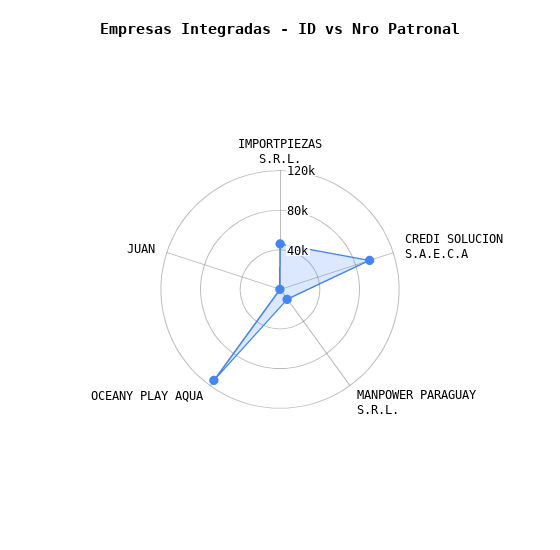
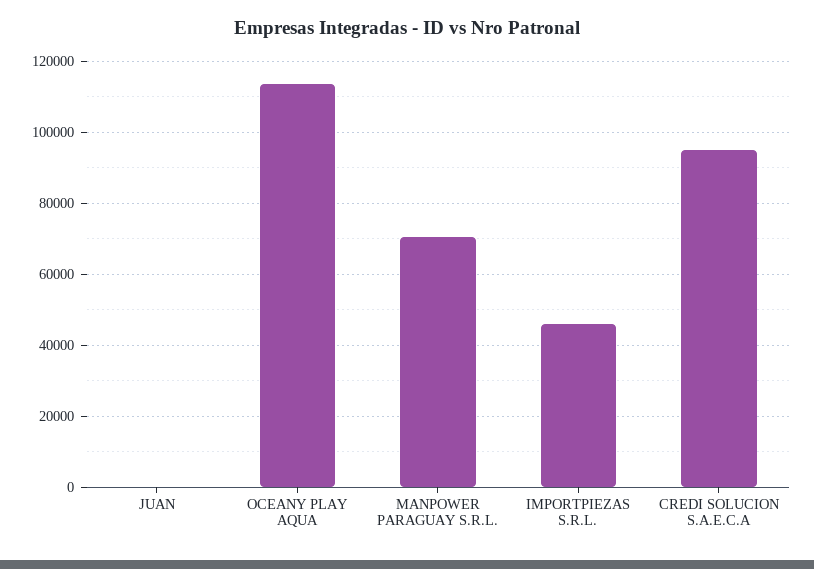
  {
    "IMPORTPIEZAS S.R.L.": 46000,
    "CREDI SOLUCION S.A.E.C.A": 94000,
-   "MANPOWER PARAGUAY S.R.L.": 10000,
+   "MANPOWER PARAGUAY S.R.L.": 70000,
    "OCEANY PLAY AQUA": 114000,
    "JUAN": 0
  }

